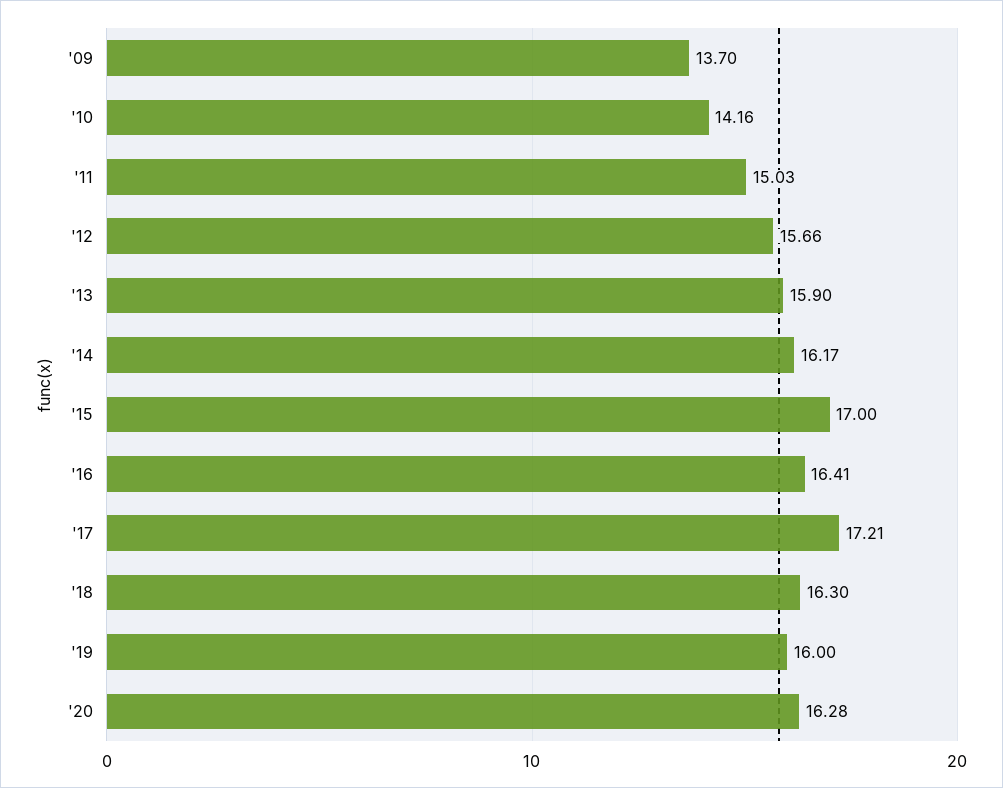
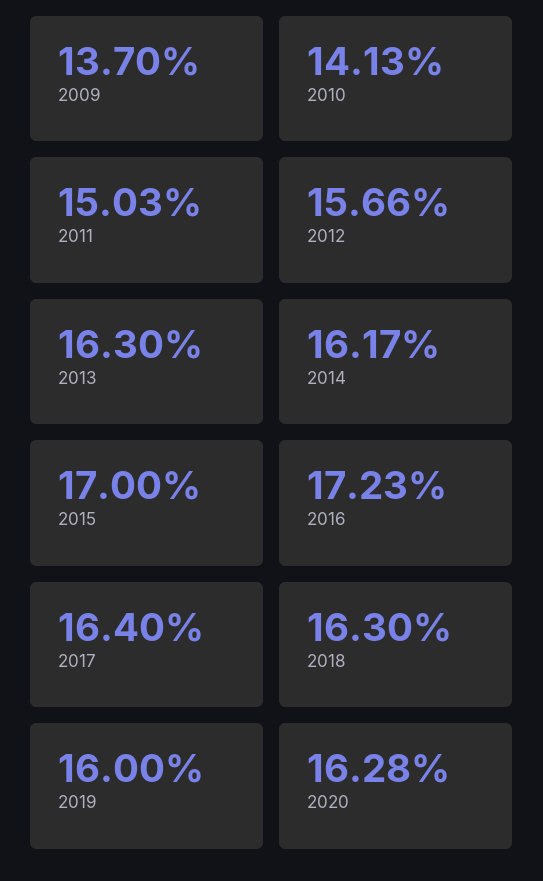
  {
    "'09": 13.7,
-   "'10": 14.16,
+   "'10": 14.13,
    "'11": 15.03,
    "'12": 15.66,
-   "'13": 15.9,
+   "'13": 16.3,
    "'14": 16.17,
    "'15": 17,
-   "'16": 16.41,
+   "'16": 17.23,
-   "'17": 17.21,
+   "'17": 16.4,
    "'18": 16.3,
    "'19": 16,
    "'20": 16.28
  }

